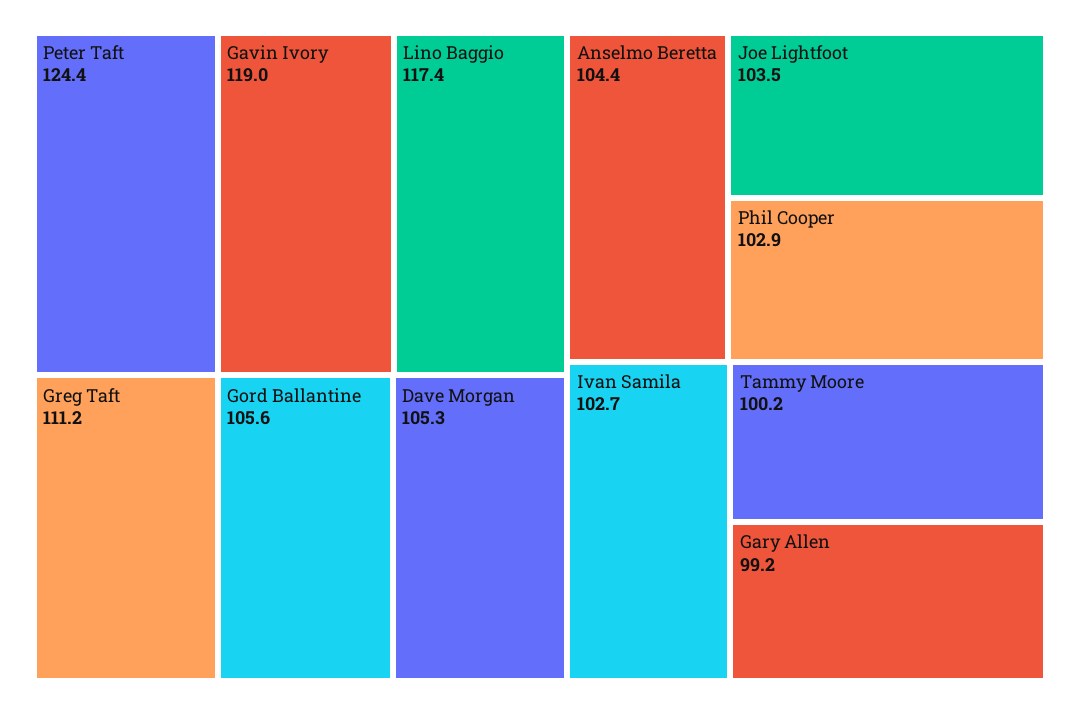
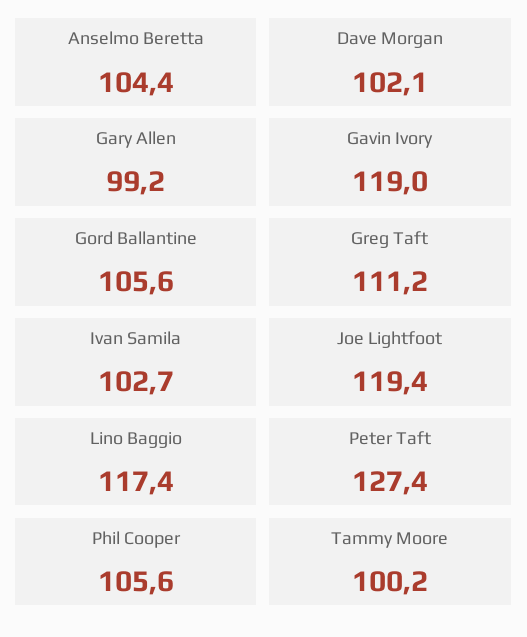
  {
-   "Peter Taft": 124.4,
+   "Peter Taft": 127.4,
    "Gavin Ivory": 119,
    "Lino Baggio": 117.4,
    "Greg Taft": 111.2,
    "Gord Ballantine": 105.6,
-   "Dave Morgan": 105.3,
+   "Dave Morgan": 102.1,
    "Anselmo Beretta": 104.4,
-   "Joe Lightfoot": 103.5,
+   "Joe Lightfoot": 119.4,
-   "Phil Cooper": 102.9,
+   "Phil Cooper": 105.6,
    "Ivan Samila": 102.7,
    "Tammy Moore": 100.2,
    "Gary Allen": 99.2
  }

